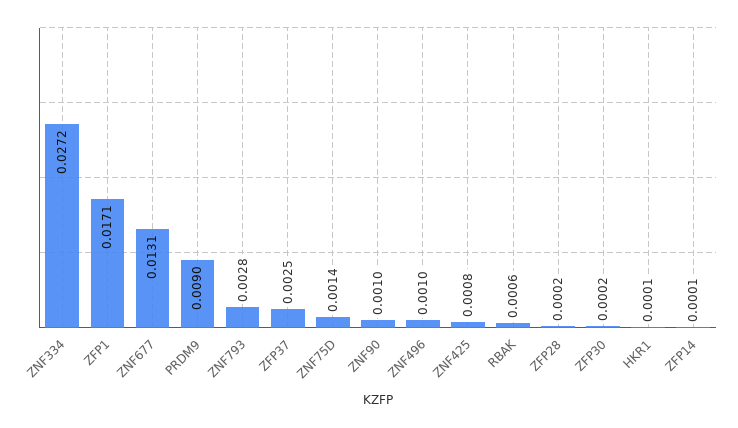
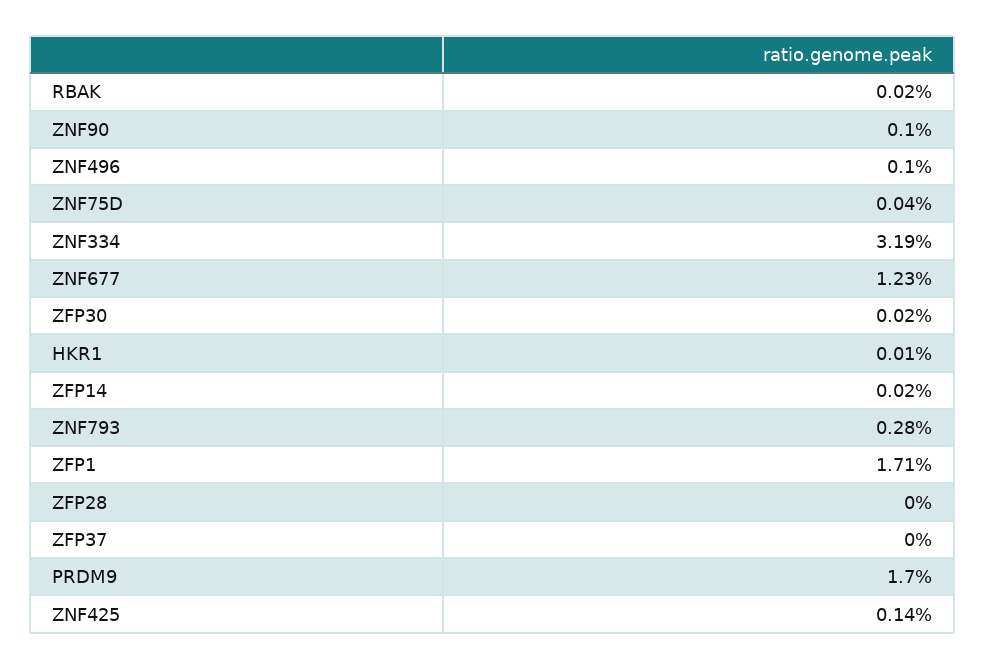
  {
-   "ZNF334": 0.0272,
+   "ZNF334": 0.0319,
    "ZFP1": 0.0171,
-   "ZNF677": 0.0131,
+   "ZNF677": 0.0123,
-   "PRDM9": 0.009,
+   "PRDM9": 0.017,
    "ZNF793": 0.0028,
-   "ZFP37": 0.0025,
+   "ZFP37": 0,
-   "ZNF75D": 0.0014,
+   "ZNF75D": 0.0004,
    "ZNF90": 0.001,
    "ZNF496": 0.001,
-   "ZNF425": 0.0008,
+   "ZNF425": 0.0014,
-   "RBAK": 0.0006,
+   "RBAK": 0.0002,
-   "ZFP28": 0.0002,
+   "ZFP28": 0,
    "ZFP30": 0.0002,
    "HKR1": 0.0001,
-   "ZFP14": 0.0001
+   "ZFP14": 0.0002
  }

